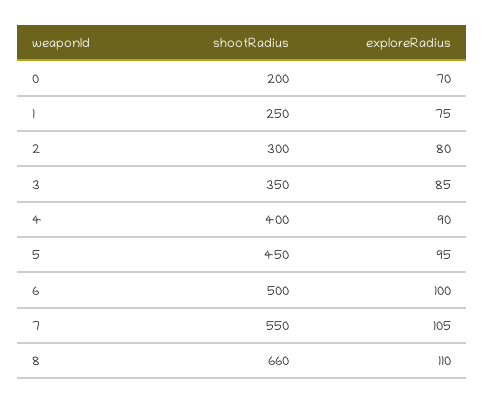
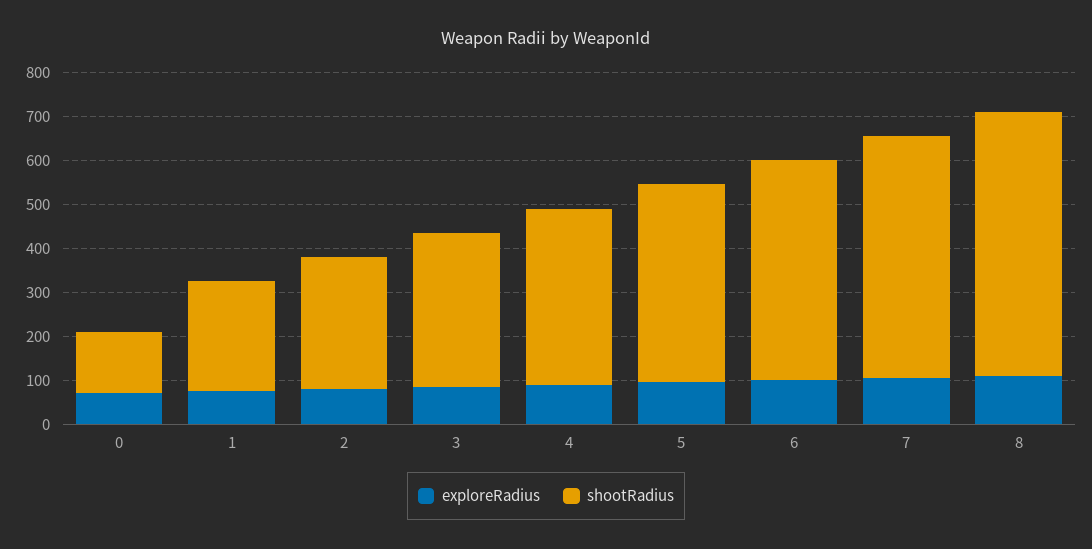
  {
    "shootRadius": {
-     "0": 200,
+     "0": 140,
      "1": 250,
      "2": 300,
      "3": 350,
      "4": 400,
      "5": 450,
      "6": 500,
      "7": 550,
-     "8": 660
+     "8": 600
    },
    "exploreRadius": {
      "0": 70,
      "1": 75,
      "2": 80,
      "3": 85,
      "4": 90,
      "5": 95,
      "6": 100,
      "7": 105,
      "8": 110
    }
  }

